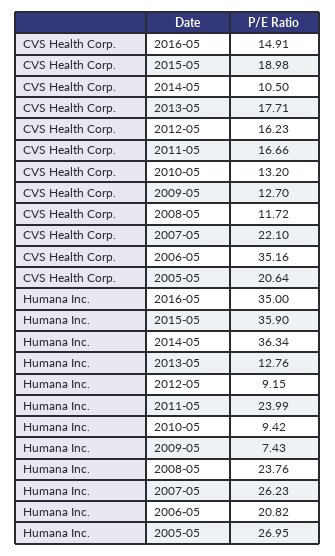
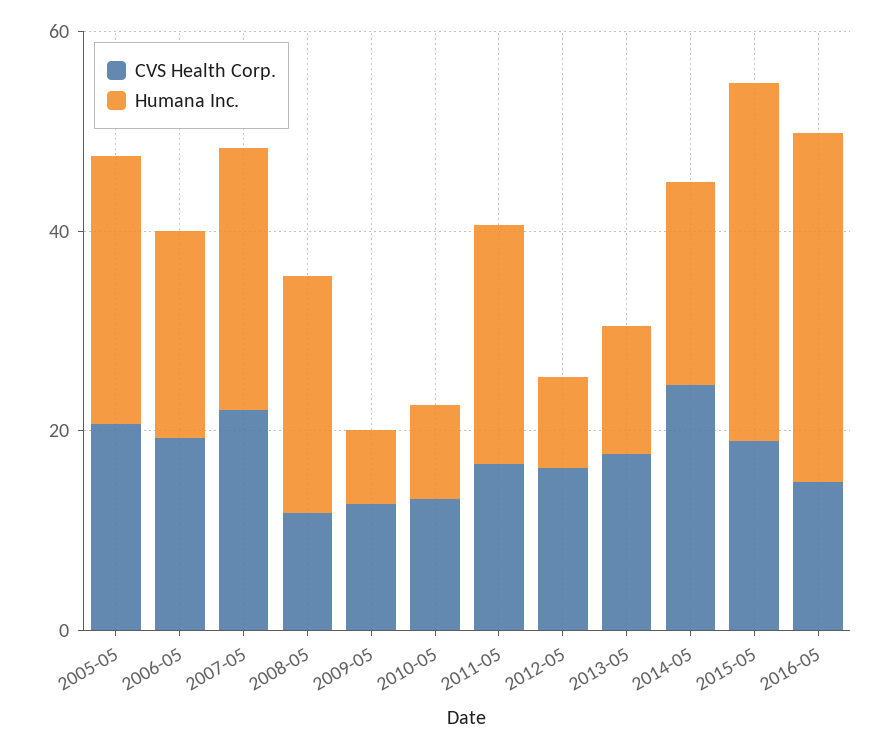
  {
    "CVS Health Corp.": {
      "2016-05": 14.91,
      "2015-05": 18.98,
-     "2014-05": 10.5,
+     "2014-05": 25,
      "2013-05": 17.71,
      "2012-05": 16.23,
      "2011-05": 16.66,
      "2010-05": 13.2,
      "2009-05": 12.7,
      "2008-05": 11.72,
      "2007-05": 22.1,
-     "2006-05": 35.16,
+     "2006-05": 20,
      "2005-05": 20.64
    },
    "Humana Inc.": {
      "2016-05": 35,
      "2015-05": 35.9,
-     "2014-05": 36.34,
+     "2014-05": 20,
      "2013-05": 12.76,
      "2012-05": 9.15,
      "2011-05": 23.99,
      "2010-05": 9.42,
      "2009-05": 7.43,
      "2008-05": 23.76,
      "2007-05": 26.23,
      "2006-05": 20.82,
      "2005-05": 26.95
    }
  }

